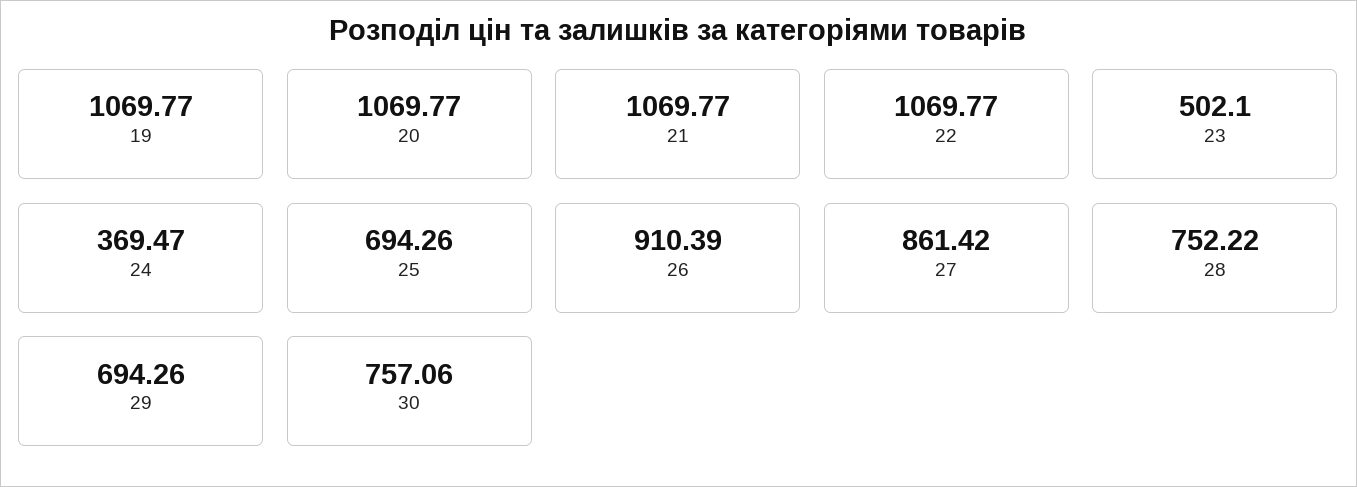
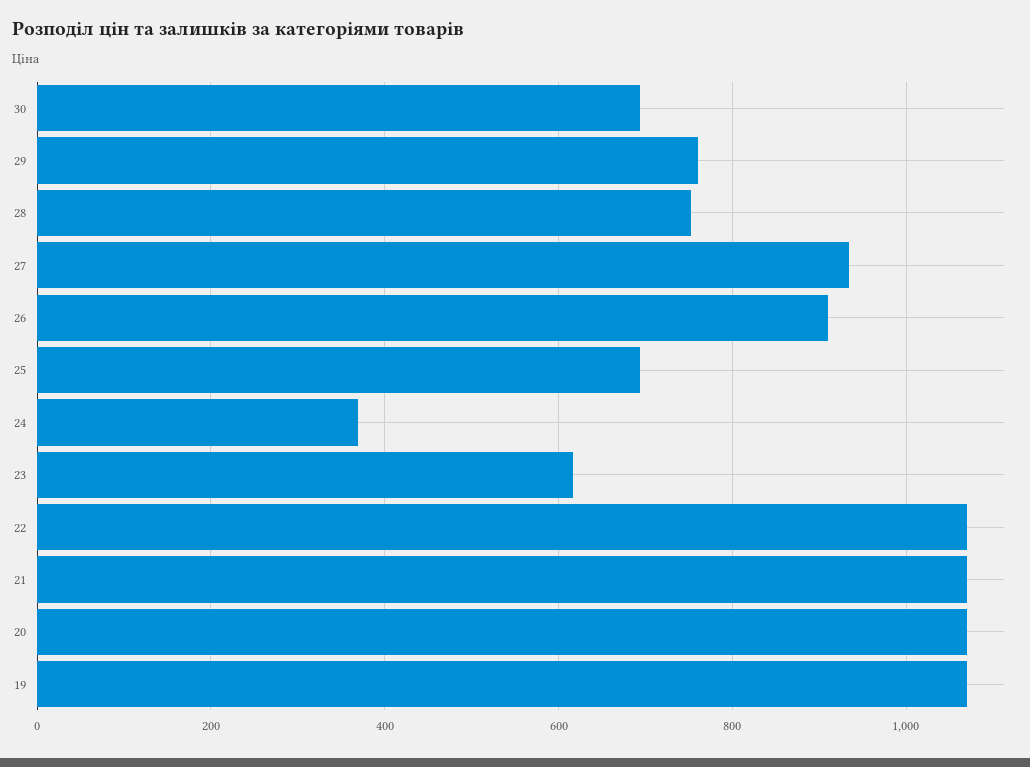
  {
    "19": 1069.77,
    "20": 1069.77,
    "21": 1069.77,
    "22": 1069.77,
-   "23": 502.1,
+   "23": 620,
    "24": 369.47,
    "25": 694.26,
    "26": 910.39,
-   "27": 861.42,
+   "27": 940,
    "28": 752.22,
-   "29": 694.26,
+   "29": 760,
-   "30": 757.06
+   "30": 700
  }

